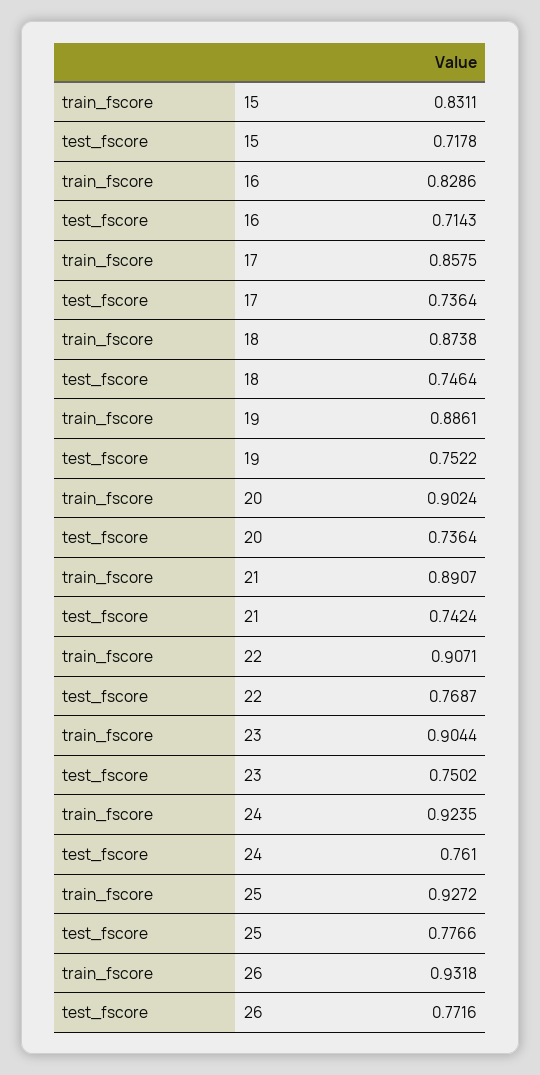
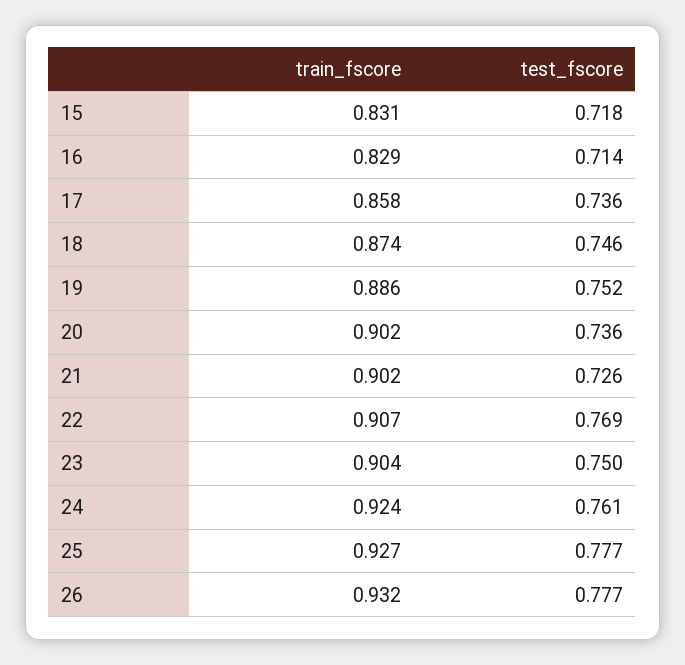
  {
    "train_fscore": {
      "15": 0.8311,
      "16": 0.8286,
      "17": 0.8575,
      "18": 0.8738,
      "19": 0.8861,
      "20": 0.9024,
-     "21": 0.8907,
+     "21": 0.902,
      "22": 0.9071,
      "23": 0.9044,
      "24": 0.9235,
      "25": 0.9272,
      "26": 0.9318
    },
    "test_fscore": {
      "15": 0.7178,
      "16": 0.7143,
      "17": 0.7364,
      "18": 0.7464,
      "19": 0.7522,
      "20": 0.7364,
-     "21": 0.7424,
+     "21": 0.726,
      "22": 0.7687,
      "23": 0.7502,
      "24": 0.761,
      "25": 0.7766,
-     "26": 0.7716
+     "26": 0.777
    }
  }

